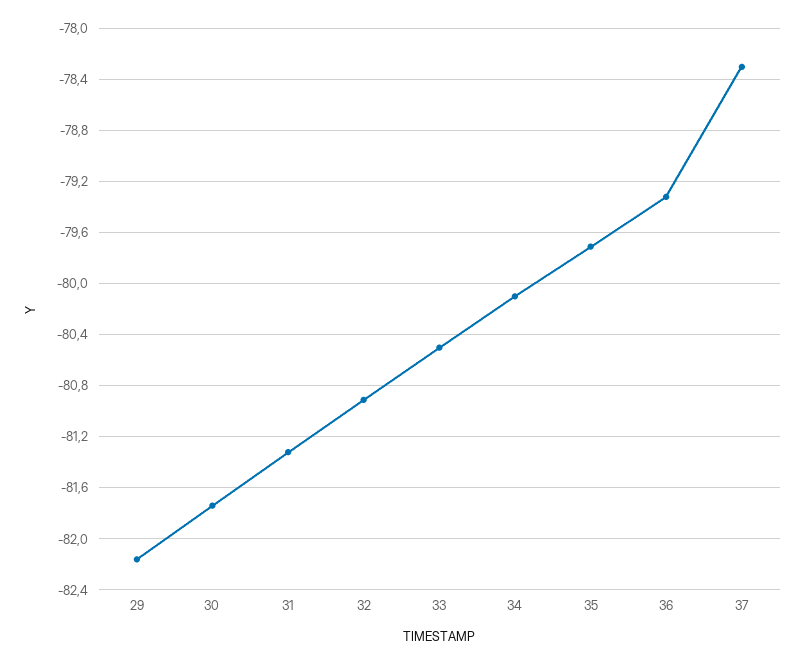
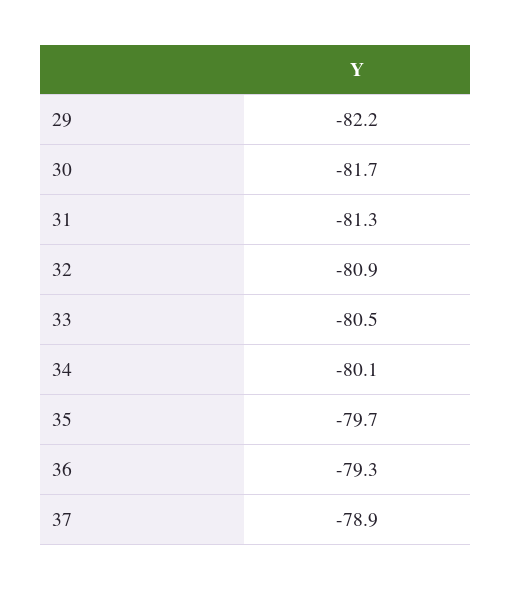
  {
    "29": -82.2,
    "30": -81.7,
    "31": -81.3,
    "32": -80.9,
    "33": -80.5,
    "34": -80.1,
    "35": -79.7,
    "36": -79.3,
-   "37": -78.3
+   "37": -78.9
  }

